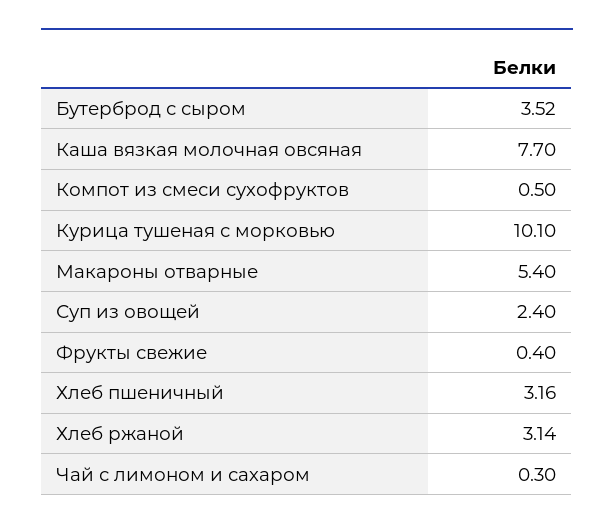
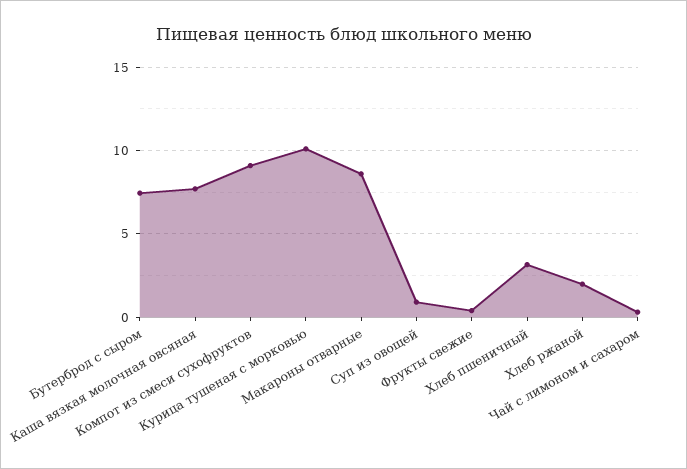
  {
-   "Бутерброд с сыром": 3.52,
+   "Бутерброд с сыром": 7.5,
    "Каша вязкая молочная овсяная": 7.7,
-   "Компот из смеси сухофруктов": 0.5,
+   "Компот из смеси сухофруктов": 9,
    "Курица тушеная с морковью": 10.1,
-   "Макароны отварные": 5.4,
+   "Макароны отварные": 8.5,
-   "Суп из овощей": 2.4,
+   "Суп из овощей": 1,
    "Фрукты свежие": 0.4,
    "Хлеб пшеничный": 3.16,
-   "Хлеб ржаной": 3.14,
+   "Хлеб ржаной": 2,
    "Чай с лимоном и сахаром": 0.3
  }

